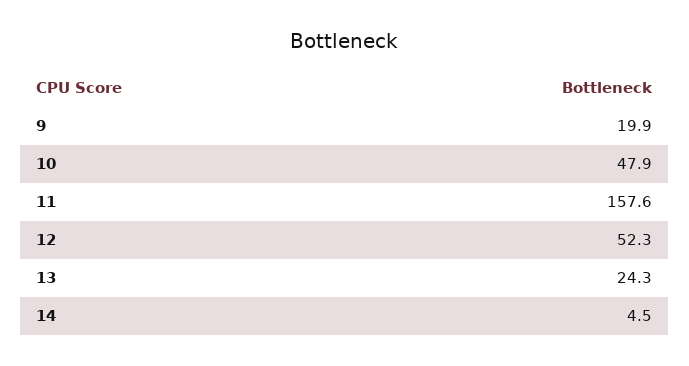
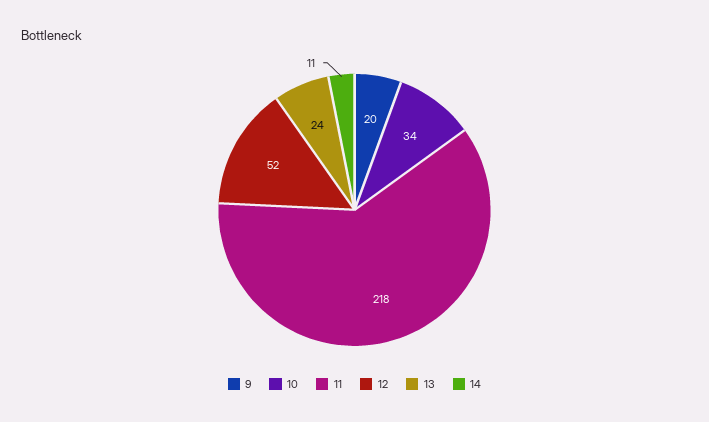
  {
    "9": 19.9,
-   "10": 47.9,
+   "10": 34,
-   "11": 157.6,
+   "11": 218,
    "12": 52.3,
    "13": 24.3,
-   "14": 4.5
+   "14": 11
  }

